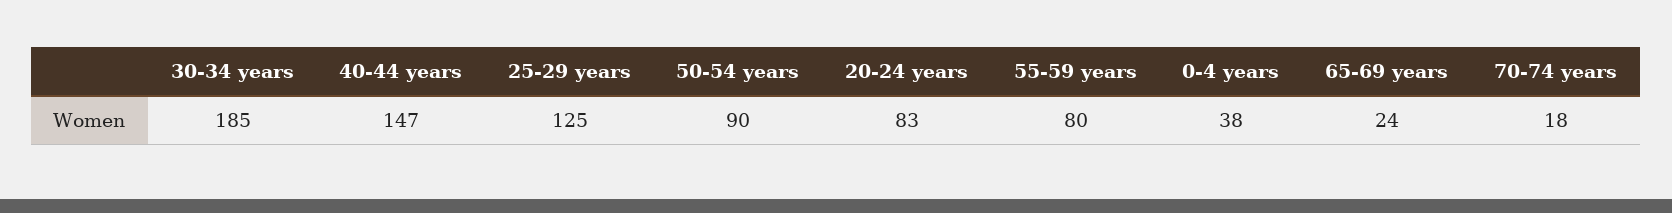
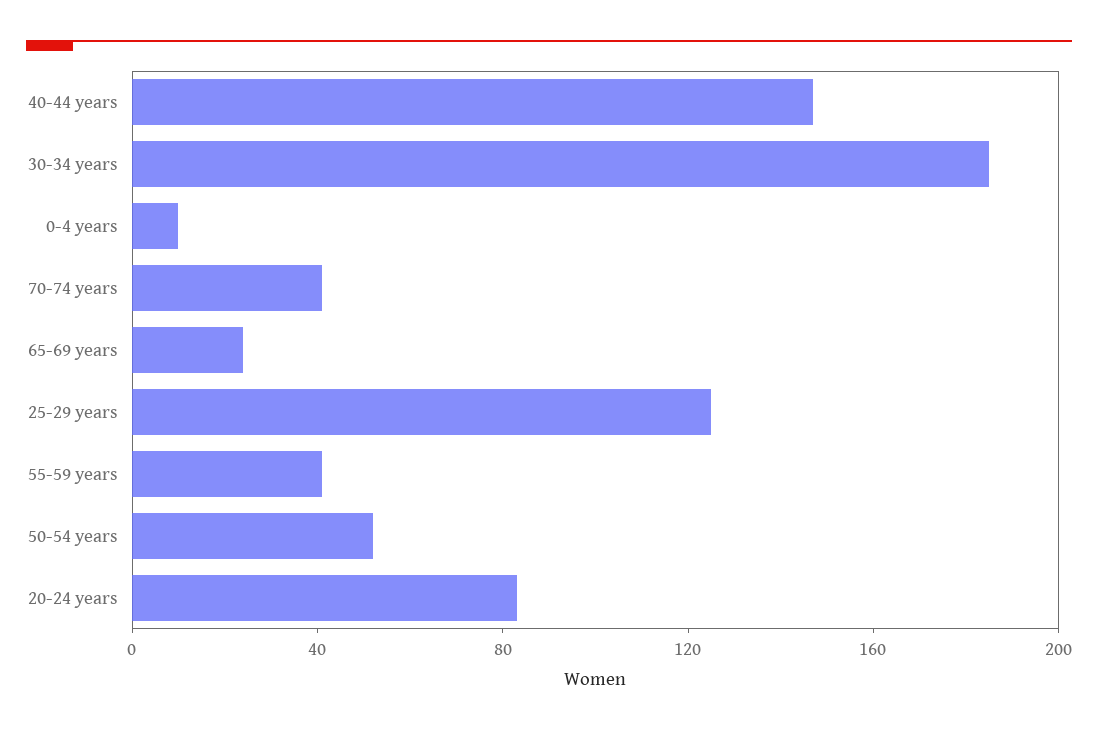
  {
    "30-34 years": 185,
    "40-44 years": 147,
    "25-29 years": 125,
-   "50-54 years": 90,
+   "50-54 years": 50,
    "20-24 years": 83,
-   "55-59 years": 80,
+   "55-59 years": 40,
-   "0-4 years": 38,
+   "0-4 years": 10,
    "65-69 years": 24,
-   "70-74 years": 18
+   "70-74 years": 40
  }

